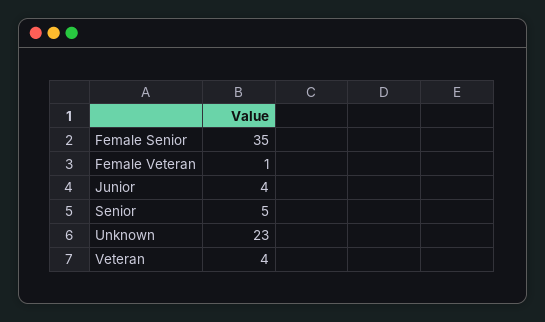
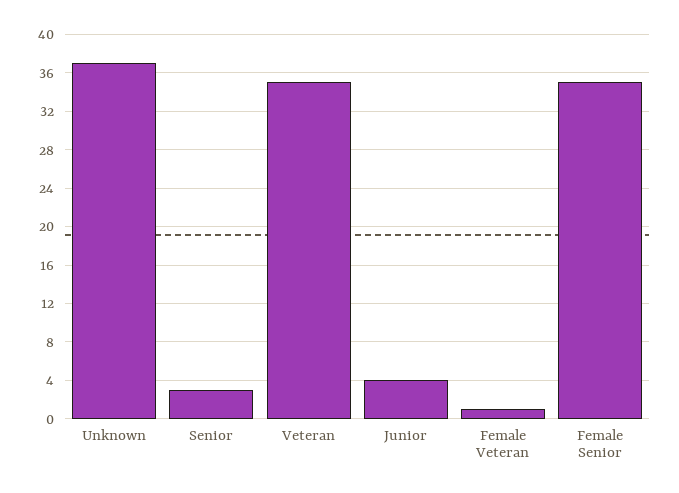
  {
    "Female Senior": 35,
    "Female Veteran": 1,
    "Junior": 4,
-   "Senior": 5,
+   "Senior": 3,
-   "Unknown": 23,
+   "Unknown": 37,
-   "Veteran": 4
+   "Veteran": 35
  }

